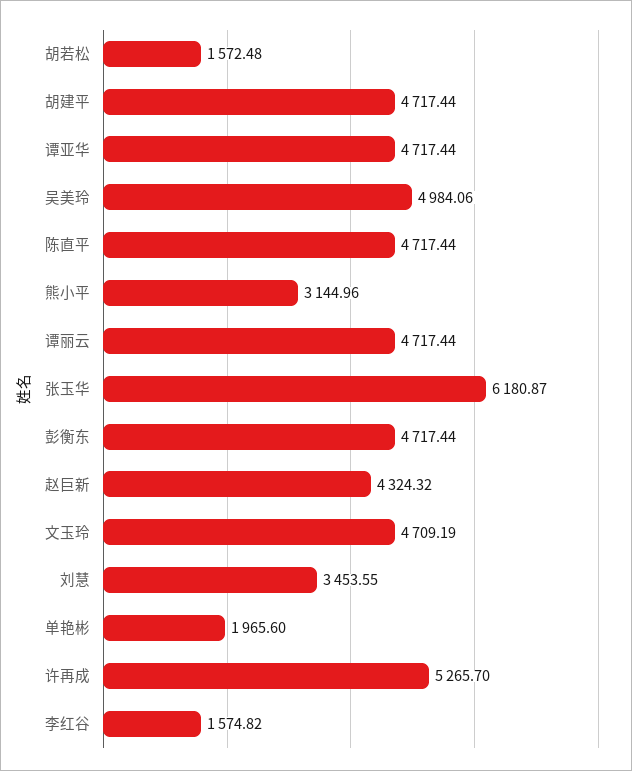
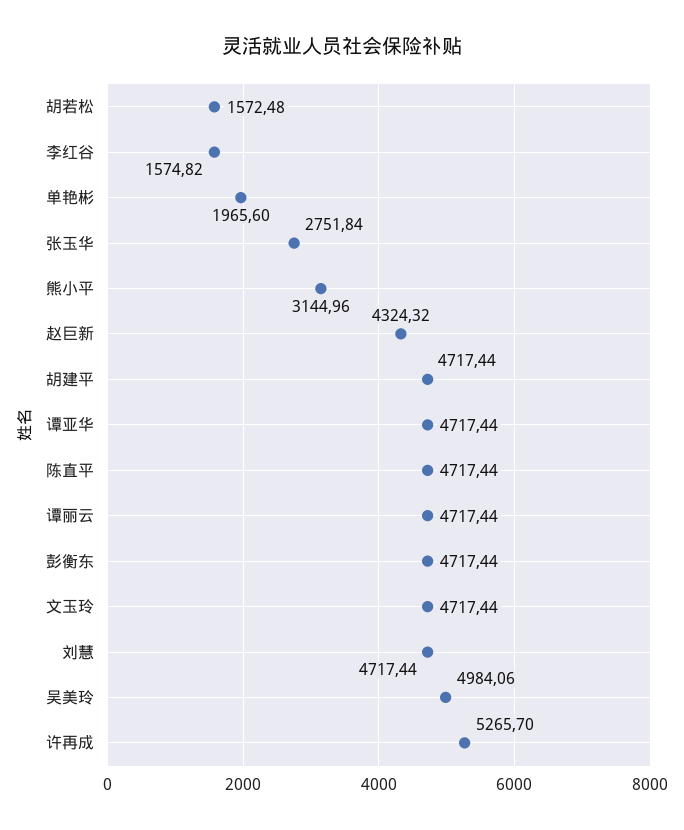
  {
    "胡若松": 1572.48,
    "胡建平": 4717.44,
    "谭亚华": 4717.44,
    "吴美玲": 4984.06,
    "陈直平": 4717.44,
    "熊小平": 3144.96,
    "谭丽云": 4717.44,
-   "张玉华": 6180.87,
+   "张玉华": 2751.84,
    "彭衡东": 4717.44,
    "赵巨新": 4324.32,
-   "文玉玲": 4709.19,
+   "文玉玲": 4717.44,
-   "刘慧": 3453.55,
+   "刘慧": 4717.44,
    "单艳彬": 1965.6,
    "许再成": 5265.7,
    "李红谷": 1574.82
  }

